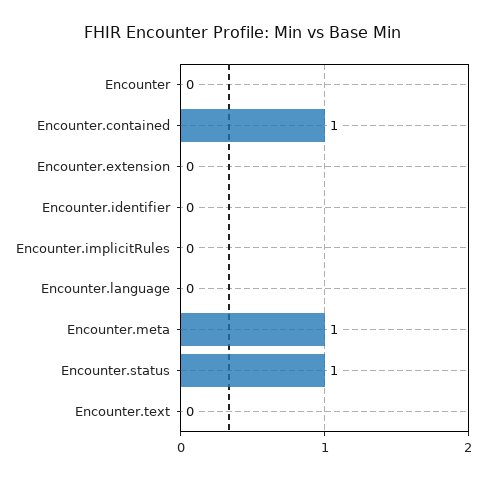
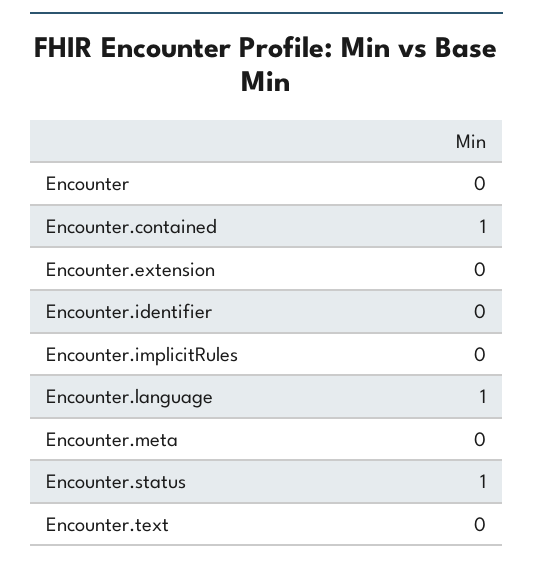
  {
    "Encounter": 0,
    "Encounter.contained": 1,
    "Encounter.extension": 0,
    "Encounter.identifier": 0,
    "Encounter.implicitRules": 0,
-   "Encounter.language": 0,
+   "Encounter.language": 1,
-   "Encounter.meta": 1,
+   "Encounter.meta": 0,
    "Encounter.status": 1,
    "Encounter.text": 0
  }

